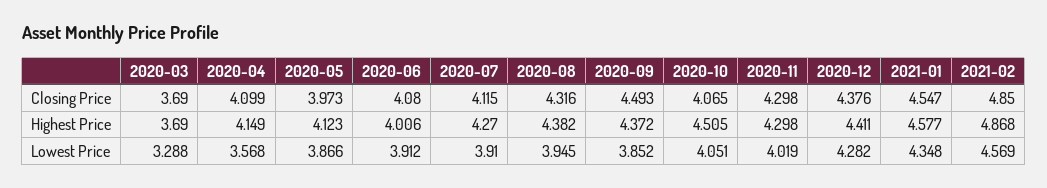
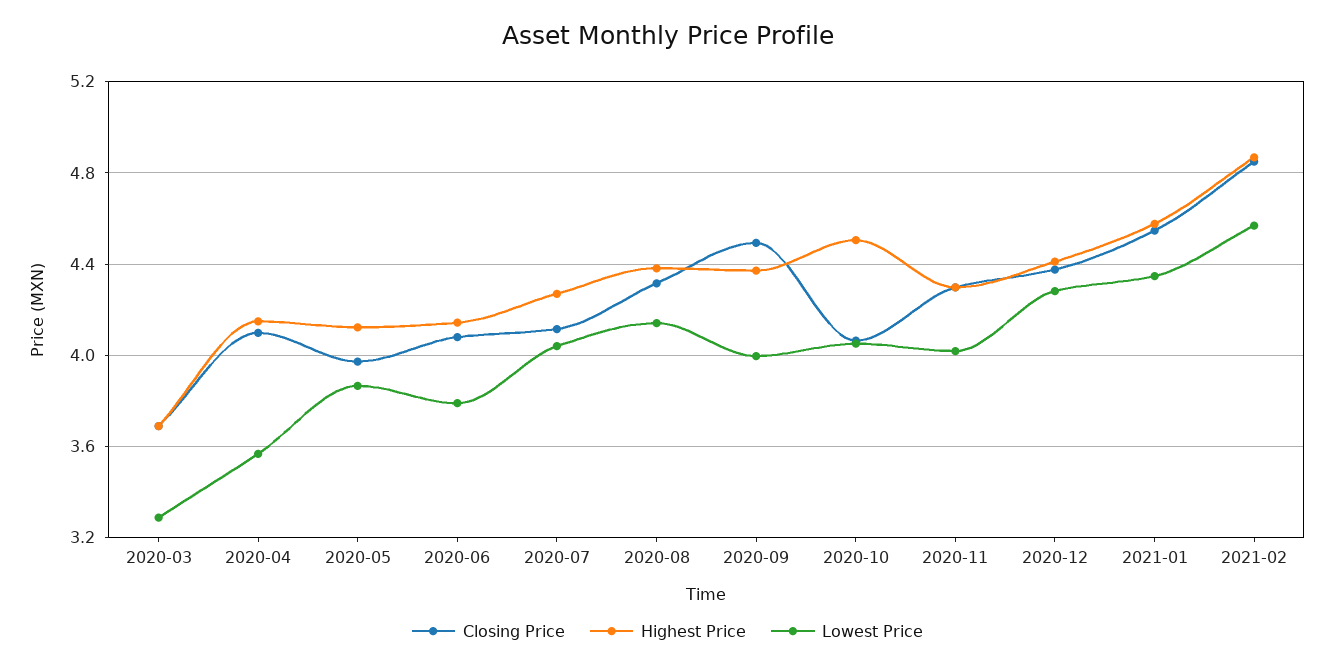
  {
    "Closing Price": {
      "2020-03": 3.69,
      "2020-04": 4.099,
      "2020-05": 3.973,
      "2020-06": 4.08,
      "2020-07": 4.115,
      "2020-08": 4.316,
      "2020-09": 4.493,
      "2020-10": 4.065,
      "2020-11": 4.298,
      "2020-12": 4.376,
      "2021-01": 4.547,
      "2021-02": 4.85
    },
    "Highest Price": {
      "2020-03": 3.69,
      "2020-04": 4.149,
      "2020-05": 4.123,
-     "2020-06": 4.006,
+     "2020-06": 4.15,
      "2020-07": 4.27,
      "2020-08": 4.382,
      "2020-09": 4.372,
      "2020-10": 4.505,
      "2020-11": 4.298,
      "2020-12": 4.411,
      "2021-01": 4.577,
      "2021-02": 4.868
    },
    "Lowest Price": {
      "2020-03": 3.288,
      "2020-04": 3.568,
      "2020-05": 3.866,
-     "2020-06": 3.912,
+     "2020-06": 3.8,
-     "2020-07": 3.91,
+     "2020-07": 4.05,
-     "2020-08": 3.945,
+     "2020-08": 4.15,
-     "2020-09": 3.852,
+     "2020-09": 4,
      "2020-10": 4.051,
      "2020-11": 4.019,
      "2020-12": 4.282,
      "2021-01": 4.348,
      "2021-02": 4.569
    }
  }

